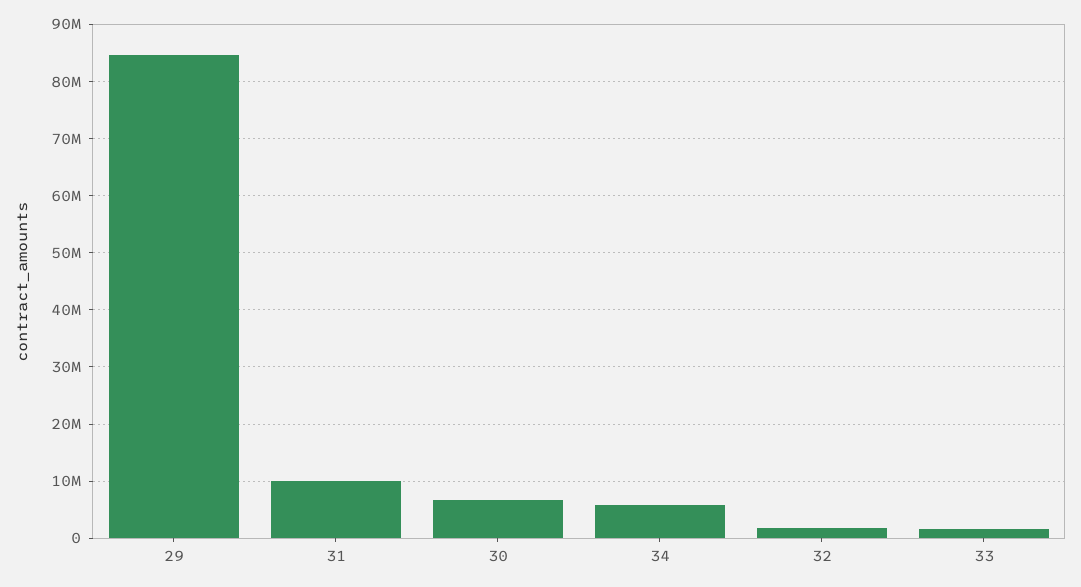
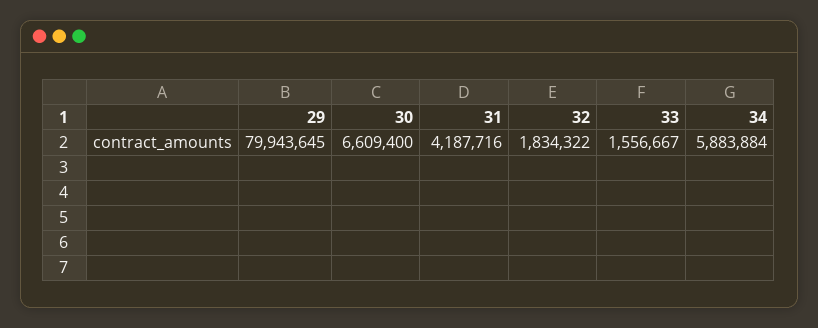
  {
-   "29": 84000000,
+   "29": 79943645,
-   "31": 10000000,
+   "31": 4187716,
    "30": 6609400,
    "34": 5883884,
    "32": 1834322,
    "33": 1556667
  }

